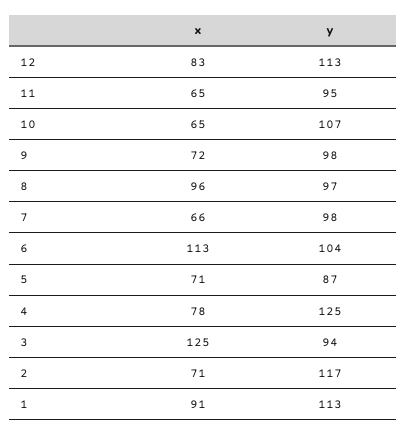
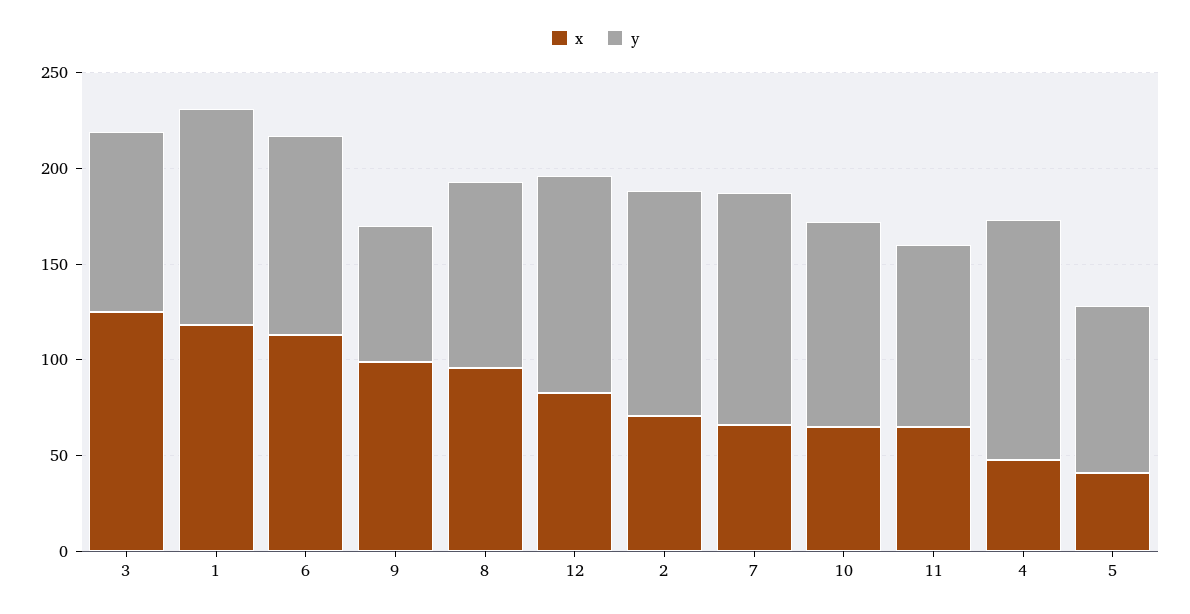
  {
    "x": {
      "12": 83,
      "11": 65,
      "10": 65,
-     "9": 72,
+     "9": 100,
      "8": 96,
      "7": 66,
      "6": 113,
-     "5": 71,
+     "5": 40,
-     "4": 78,
+     "4": 50,
      "3": 125,
      "2": 71,
-     "1": 91
+     "1": 120
    },
    "y": {
      "12": 113,
      "11": 95,
      "10": 107,
-     "9": 98,
+     "9": 70,
      "8": 97,
-     "7": 98,
+     "7": 120,
      "6": 104,
      "5": 87,
      "4": 125,
      "3": 94,
      "2": 117,
      "1": 113
    }
  }

